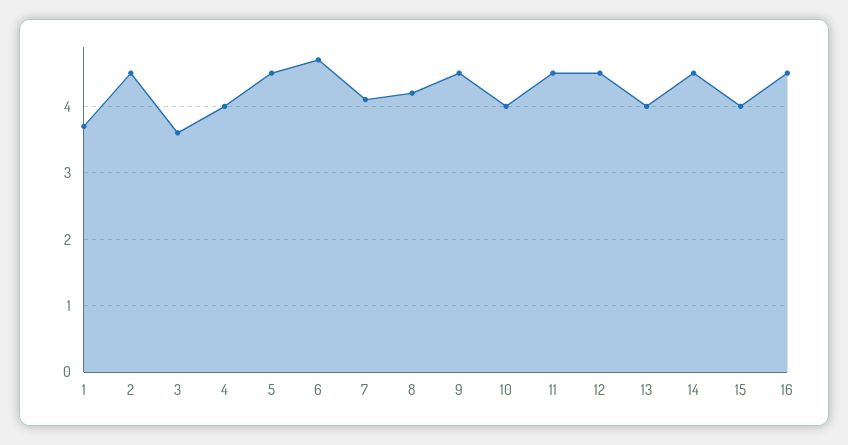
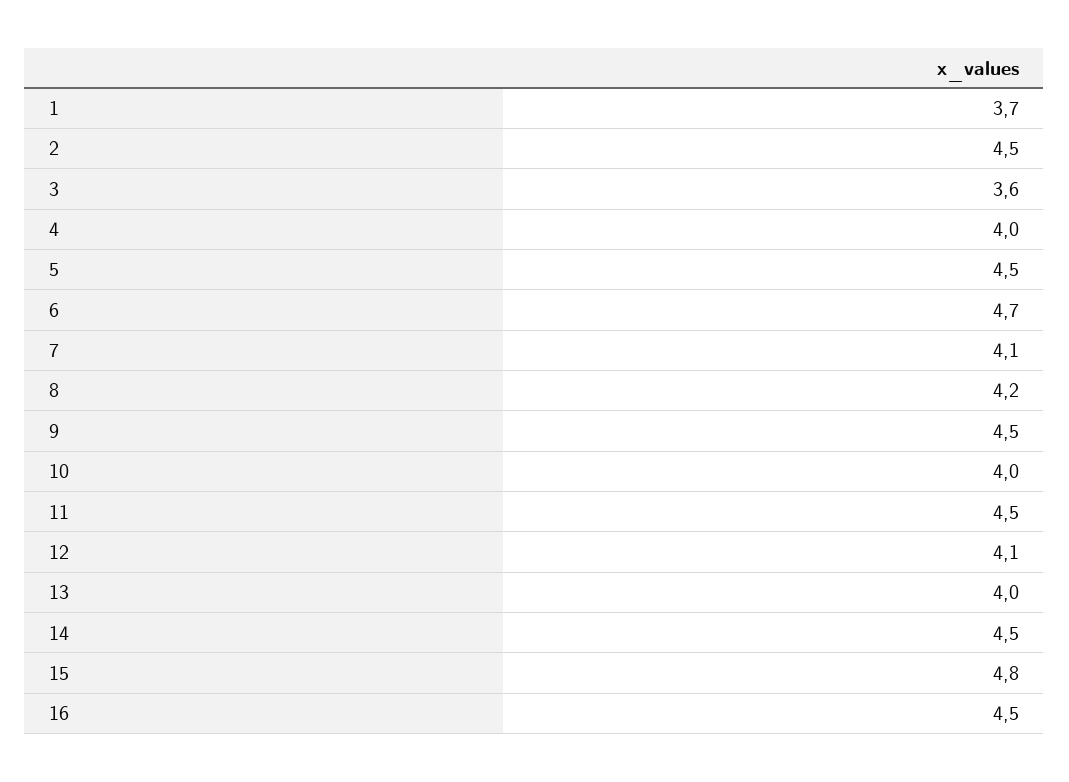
  {
    "1": 3.7,
    "2": 4.5,
    "3": 3.6,
    "4": 4,
    "5": 4.5,
    "6": 4.7,
    "7": 4.1,
    "8": 4.2,
    "9": 4.5,
    "10": 4,
    "11": 4.5,
-   "12": 4.5,
+   "12": 4.1,
    "13": 4,
    "14": 4.5,
-   "15": 4,
+   "15": 4.8,
    "16": 4.5
  }

